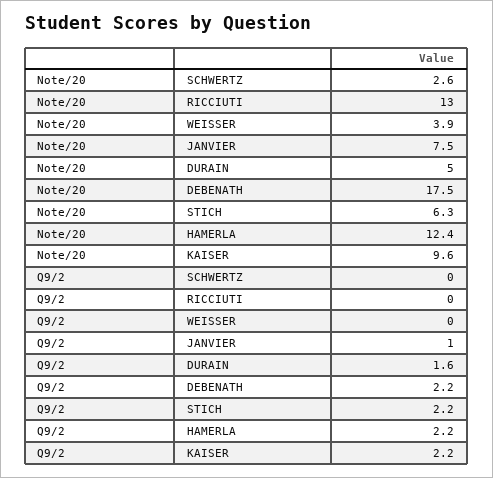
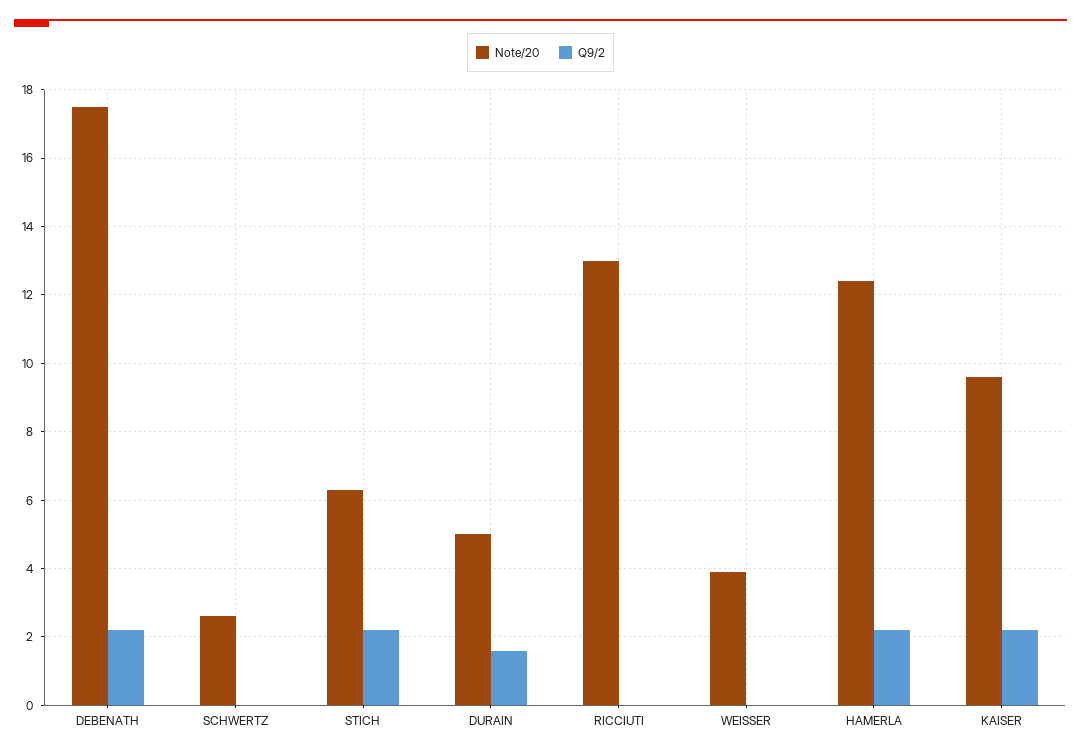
  {
    "Note/20": {
      "SCHWERTZ": 2.6,
      "RICCIUTI": 13,
      "WEISSER": 3.9,
-     "JANVIER": 7.5,
      "DURAIN": 5,
      "DEBENATH": 17.5,
      "STICH": 6.3,
      "HAMERLA": 12.4,
      "KAISER": 9.6
    },
    "Q9/2": {
      "SCHWERTZ": 0,
      "RICCIUTI": 0,
      "WEISSER": 0,
-     "JANVIER": 1,
      "DURAIN": 1.6,
      "DEBENATH": 2.2,
      "STICH": 2.2,
      "HAMERLA": 2.2,
      "KAISER": 2.2
    }
  }

